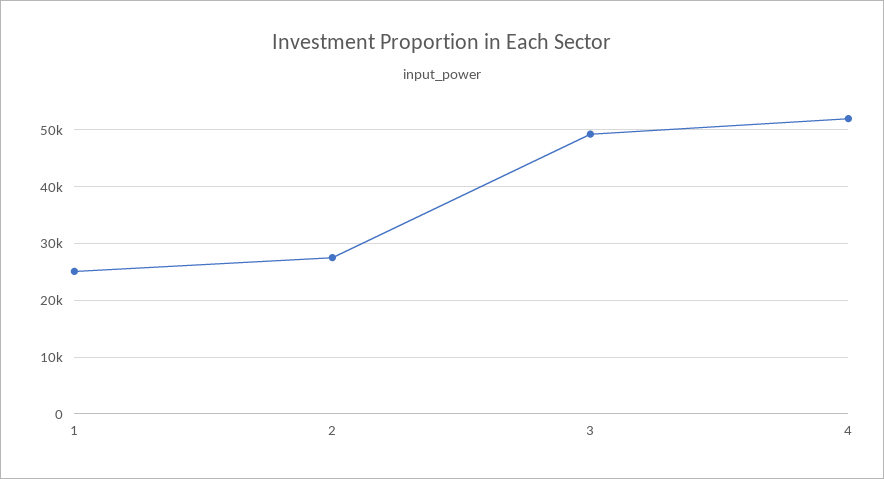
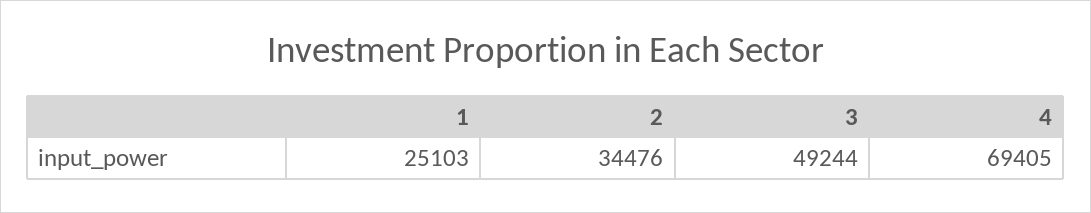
  {
    "1": 25103,
-   "2": 28000,
+   "2": 34476,
    "3": 49244,
-   "4": 52000
+   "4": 69405
  }

